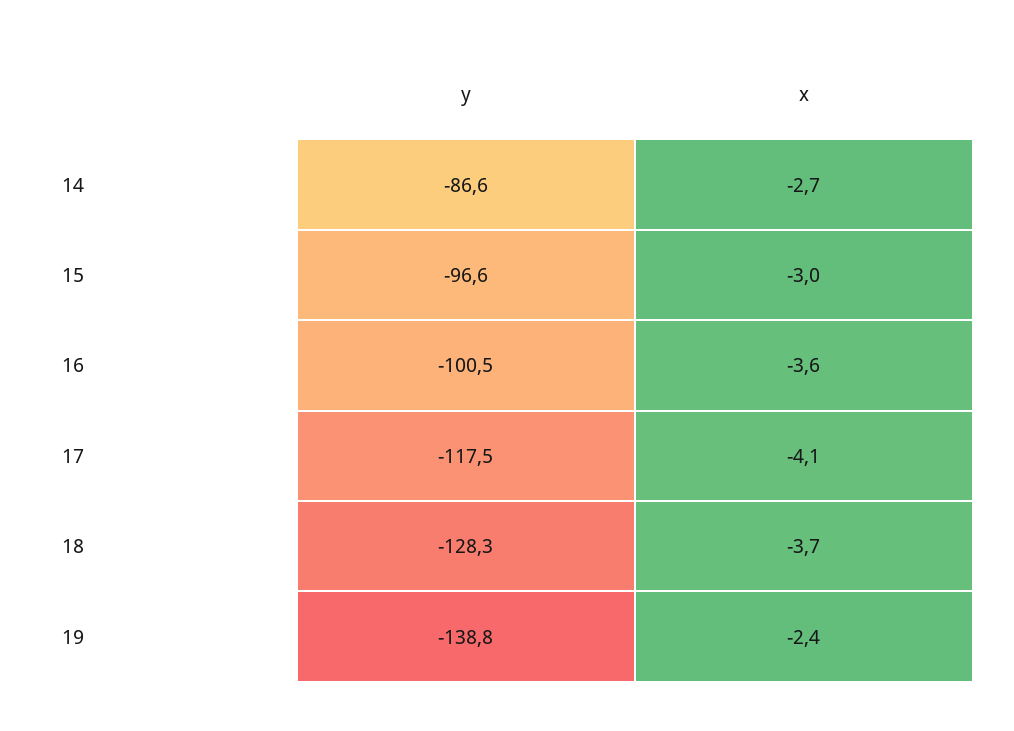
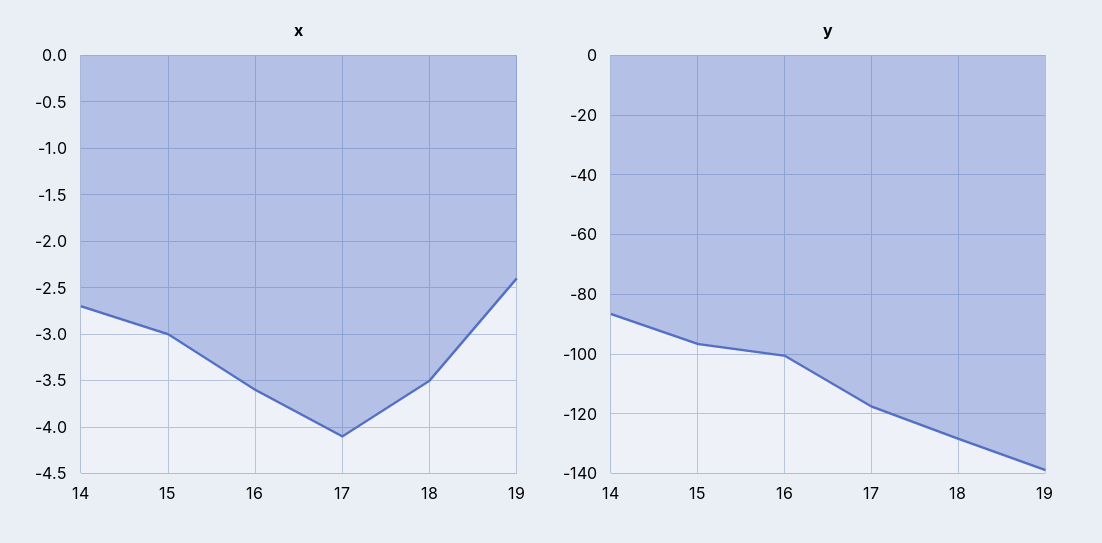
  {
    "y": {
      "14": -86.6,
      "15": -96.6,
      "16": -100.5,
      "17": -117.5,
      "18": -128.3,
      "19": -138.8
    },
    "x": {
      "14": -2.7,
      "15": -3,
      "16": -3.6,
      "17": -4.1,
-     "18": -3.7,
+     "18": -3.5,
      "19": -2.4
    }
  }

